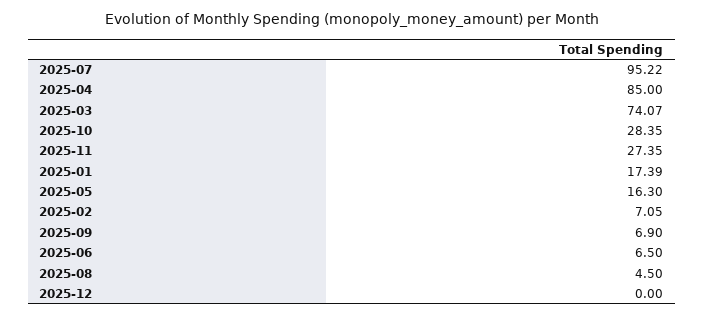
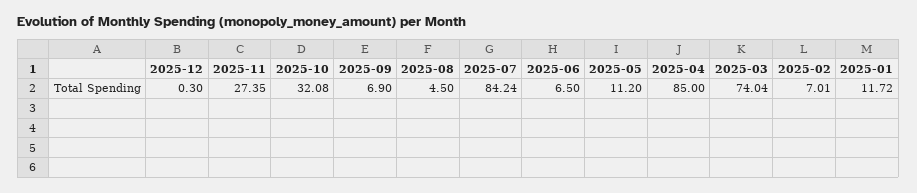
  {
-   "2025-07": 95.22,
+   "2025-07": 84.24,
    "2025-04": 85,
-   "2025-03": 74.07,
+   "2025-03": 74.04,
-   "2025-10": 28.35,
+   "2025-10": 32.08,
    "2025-11": 27.35,
-   "2025-01": 17.39,
+   "2025-01": 11.72,
-   "2025-05": 16.3,
+   "2025-05": 11.2,
-   "2025-02": 7.05,
+   "2025-02": 7.01,
    "2025-09": 6.9,
    "2025-06": 6.5,
    "2025-08": 4.5,
-   "2025-12": 0
+   "2025-12": 0.3
  }

